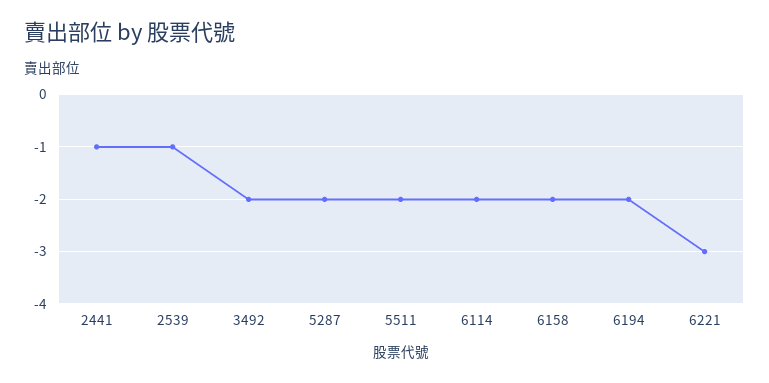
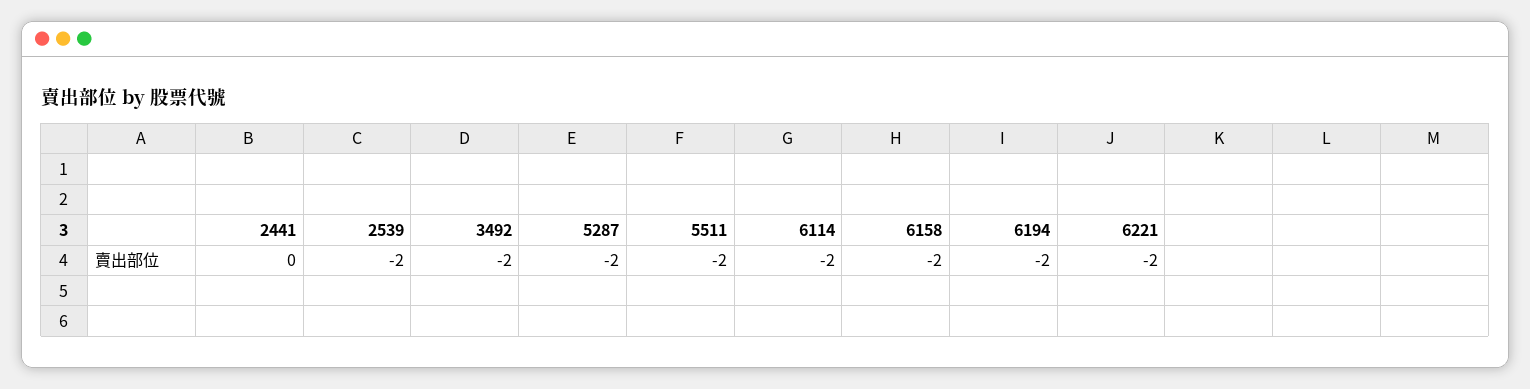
  {
-   "2441": -1,
+   "2441": 0,
-   "2539": -1,
+   "2539": -2,
    "3492": -2,
    "5287": -2,
    "5511": -2,
    "6114": -2,
    "6158": -2,
    "6194": -2,
-   "6221": -3
+   "6221": -2
  }

